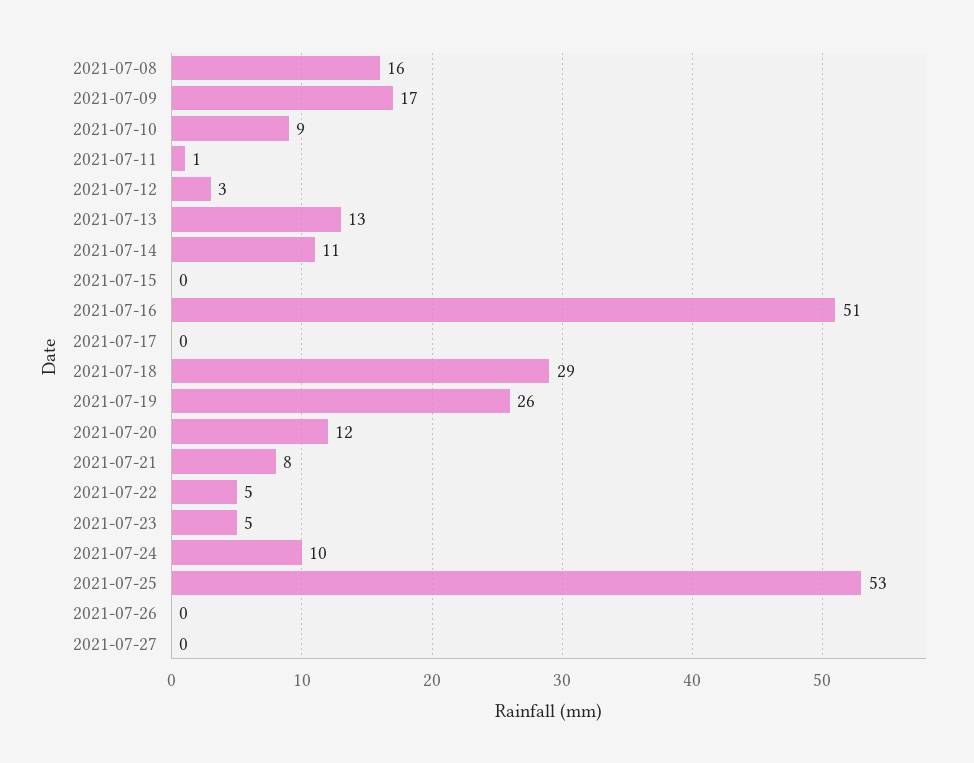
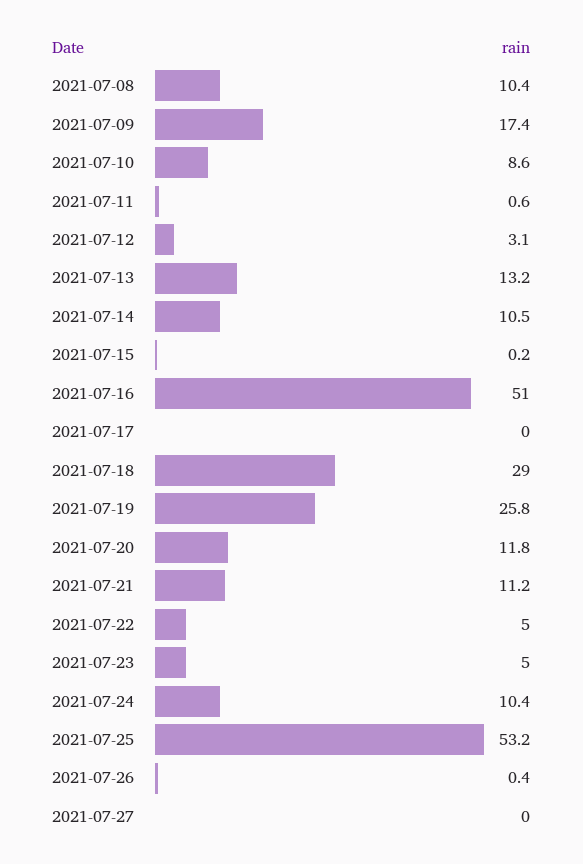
  {
-   "2021-07-08": 16,
+   "2021-07-08": 10.4,
    "2021-07-09": 17.4,
    "2021-07-10": 8.6,
    "2021-07-11": 0.6,
    "2021-07-12": 3.1,
    "2021-07-13": 13.2,
    "2021-07-14": 10.5,
    "2021-07-15": 0.2,
    "2021-07-16": 51,
    "2021-07-17": 0,
    "2021-07-18": 29,
    "2021-07-19": 25.8,
    "2021-07-20": 11.8,
-   "2021-07-21": 8,
+   "2021-07-21": 11.2,
    "2021-07-22": 5,
    "2021-07-23": 5,
    "2021-07-24": 10.4,
    "2021-07-25": 53.2,
    "2021-07-26": 0.4,
    "2021-07-27": 0
  }

